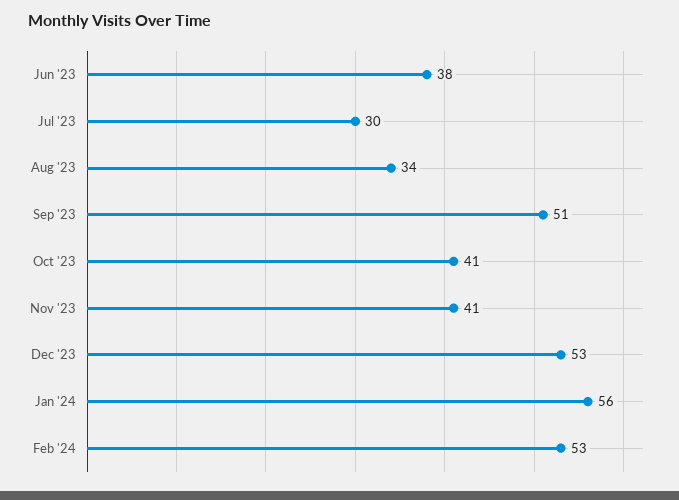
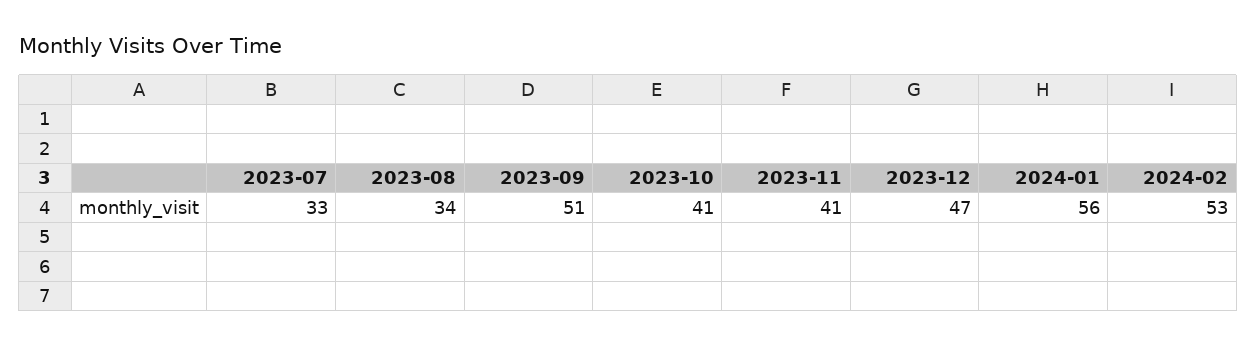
  {
-   "Jun '23": 38,
-   "Jul '23": 30,
+   "Jul '23": 33,
    "Aug '23": 34,
    "Sep '23": 51,
    "Oct '23": 41,
    "Nov '23": 41,
-   "Dec '23": 53,
+   "Dec '23": 47,
    "Jan '24": 56,
    "Feb '24": 53
  }

